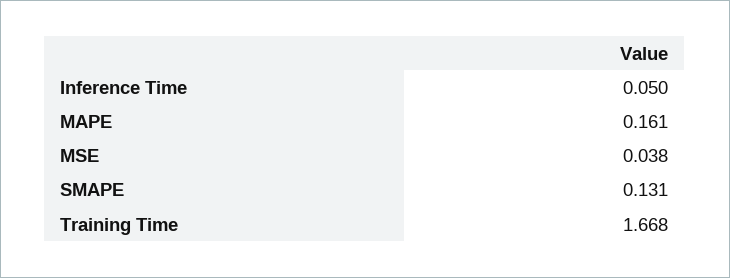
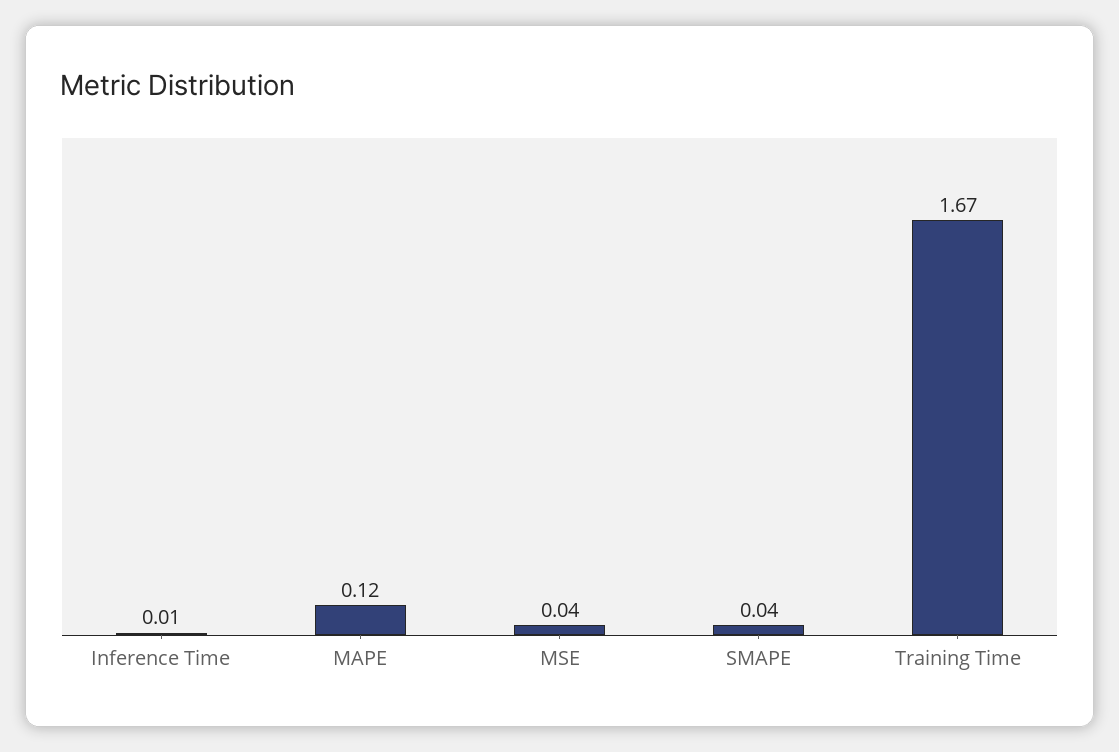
  {
-   "Inference Time": 0.05,
+   "Inference Time": 0.01,
-   "MAPE": 0.161,
+   "MAPE": 0.12,
    "MSE": 0.038,
-   "SMAPE": 0.131,
+   "SMAPE": 0.04,
    "Training Time": 1.668
  }

